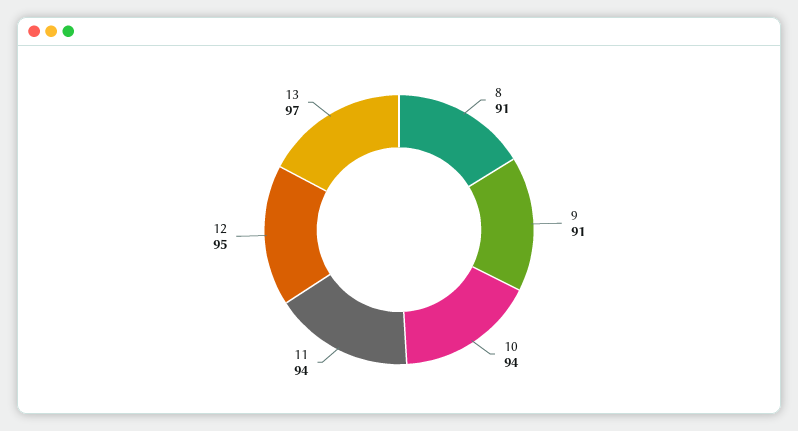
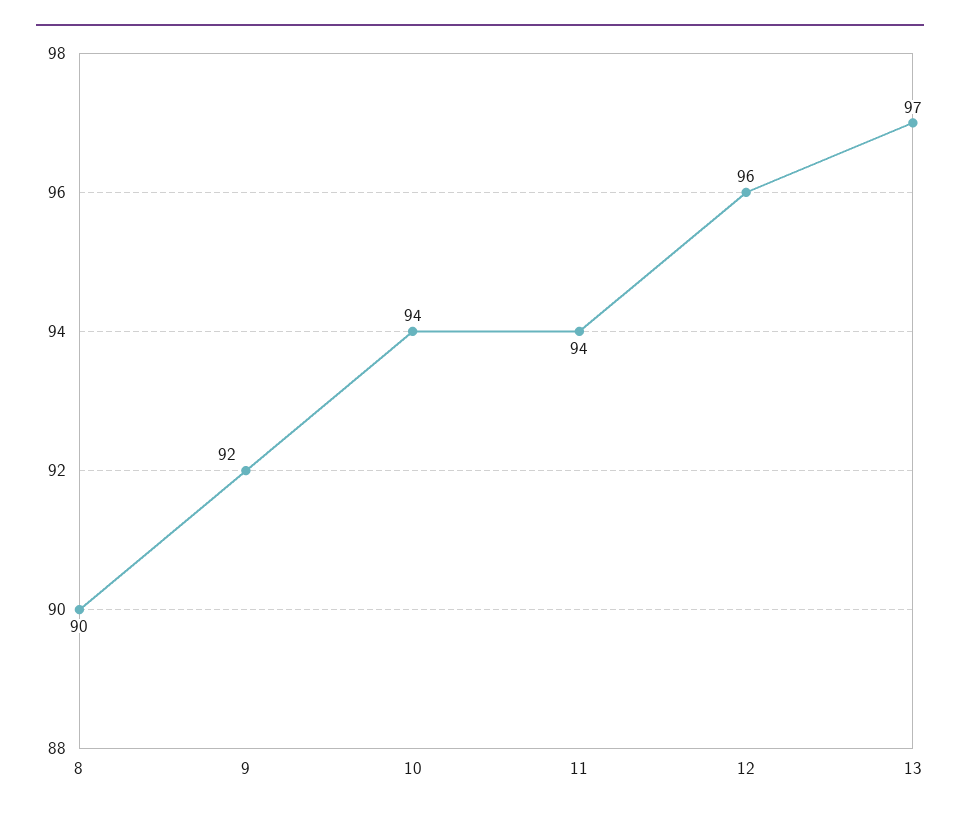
  {
-   "8": 91,
+   "8": 90,
-   "9": 91,
+   "9": 92,
    "10": 94,
    "11": 94,
-   "12": 95,
+   "12": 96,
    "13": 97
  }

